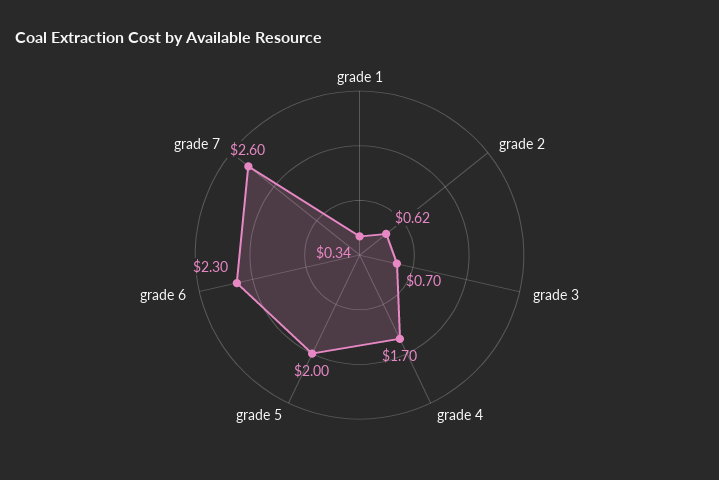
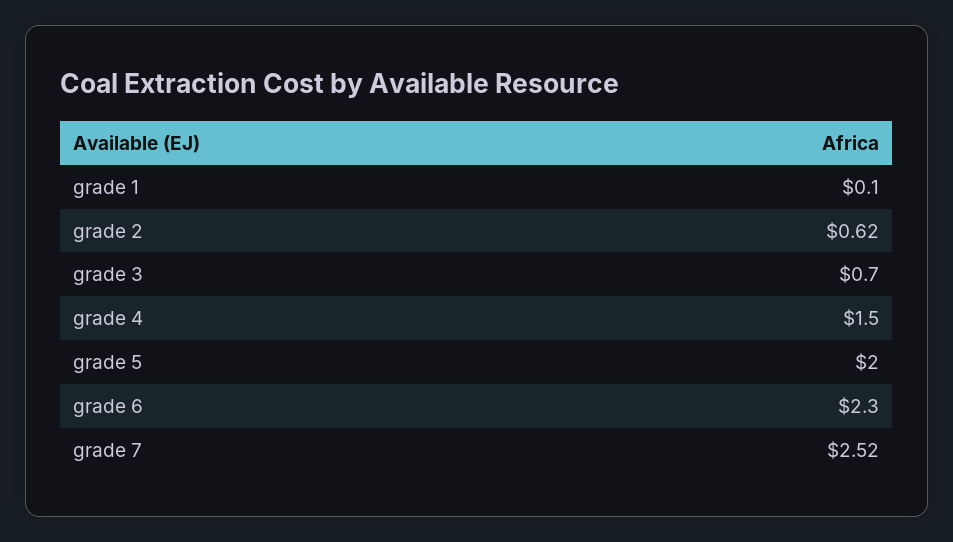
  {
-   "grade 1": 0.34,
+   "grade 1": 0.1,
    "grade 2": 0.62,
    "grade 3": 0.7,
-   "grade 4": 1.7,
+   "grade 4": 1.5,
    "grade 5": 2,
    "grade 6": 2.3,
-   "grade 7": 2.6
+   "grade 7": 2.52
  }

